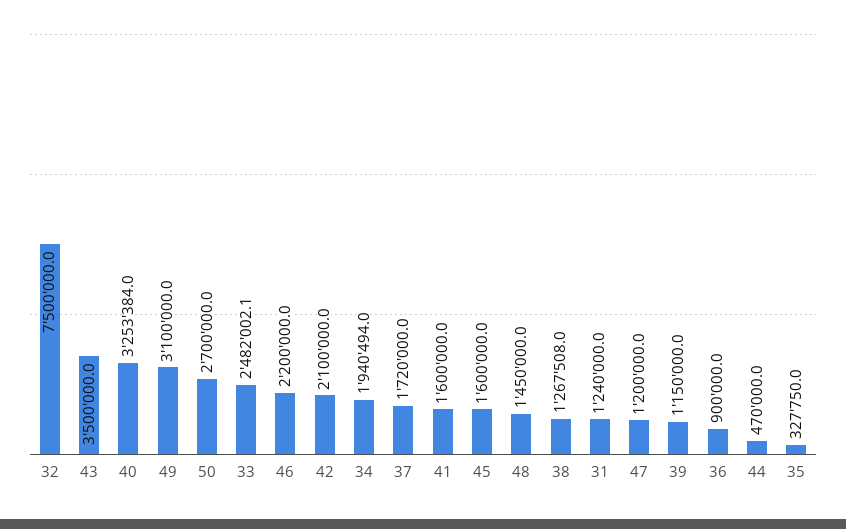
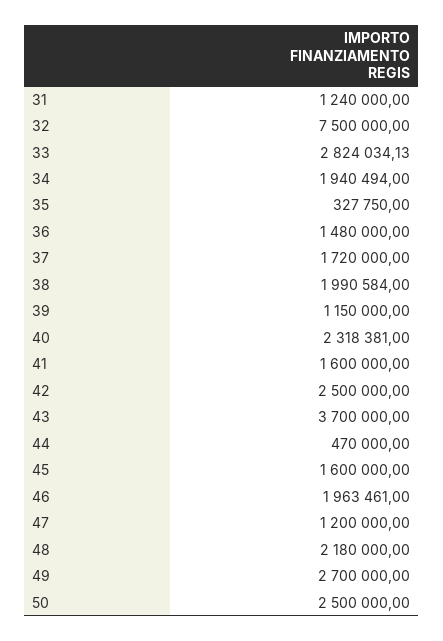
  {
    "32": 7500000,
-   "43": 3500000,
+   "43": 3700000,
-   "40": 3253384,
+   "40": 2318381,
-   "49": 3100000,
+   "49": 2700000,
-   "50": 2700000,
+   "50": 2500000,
-   "33": 2482002.1,
+   "33": 2824034.13,
-   "46": 2200000,
+   "46": 1963461,
-   "42": 2100000,
+   "42": 2500000,
    "34": 1940494,
    "37": 1720000,
    "41": 1600000,
    "45": 1600000,
-   "48": 1450000,
+   "48": 2180000,
-   "38": 1267508,
+   "38": 1990584,
    "31": 1240000,
    "47": 1200000,
    "39": 1150000,
-   "36": 900000,
+   "36": 1480000,
    "44": 470000,
    "35": 327750
  }

